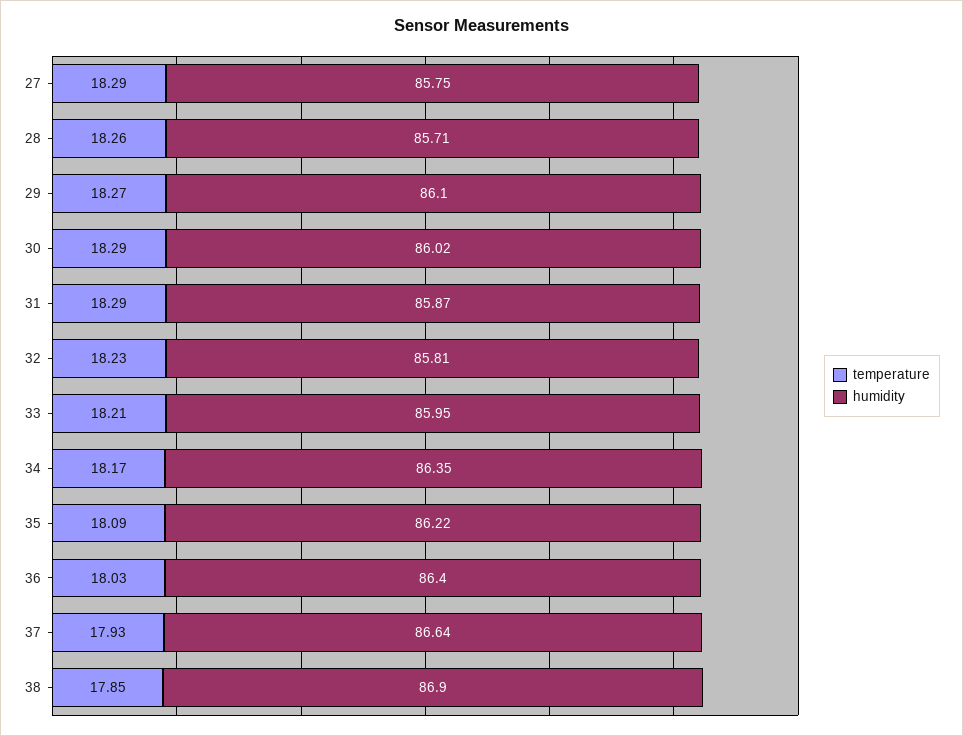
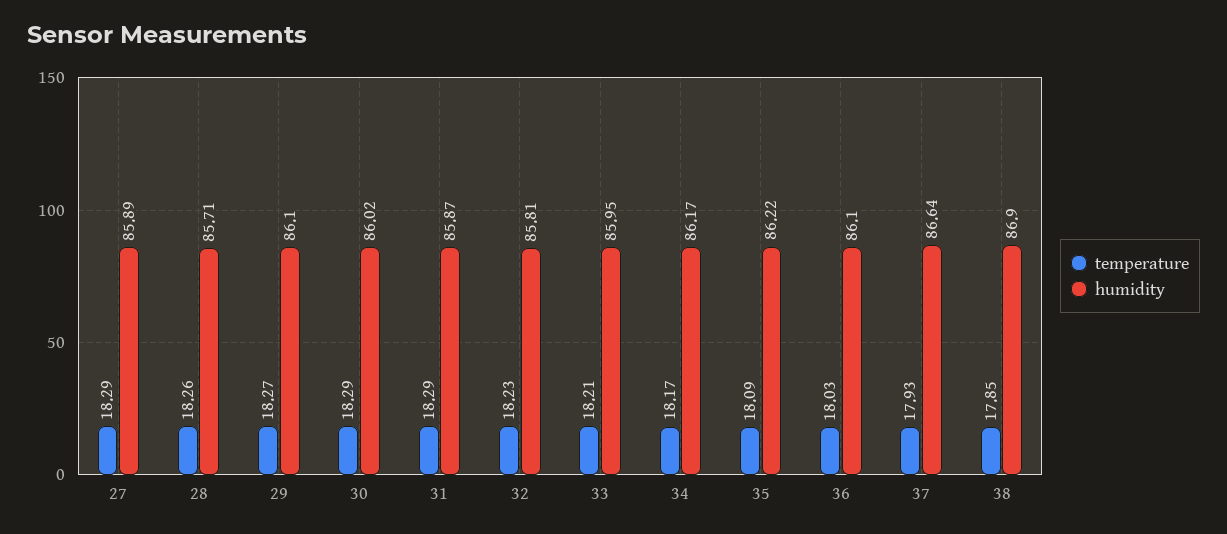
  {
    "temperature": {
      "27": 18.29,
      "28": 18.26,
      "29": 18.27,
      "30": 18.29,
      "31": 18.29,
      "32": 18.23,
      "33": 18.21,
      "34": 18.17,
      "35": 18.09,
      "36": 18.03,
      "37": 17.93,
      "38": 17.85
    },
    "humidity": {
-     "27": 85.75,
+     "27": 85.89,
      "28": 85.71,
      "29": 86.1,
      "30": 86.02,
      "31": 85.87,
      "32": 85.81,
      "33": 85.95,
-     "34": 86.35,
+     "34": 86.17,
      "35": 86.22,
-     "36": 86.4,
+     "36": 86.1,
      "37": 86.64,
      "38": 86.9
    }
  }

